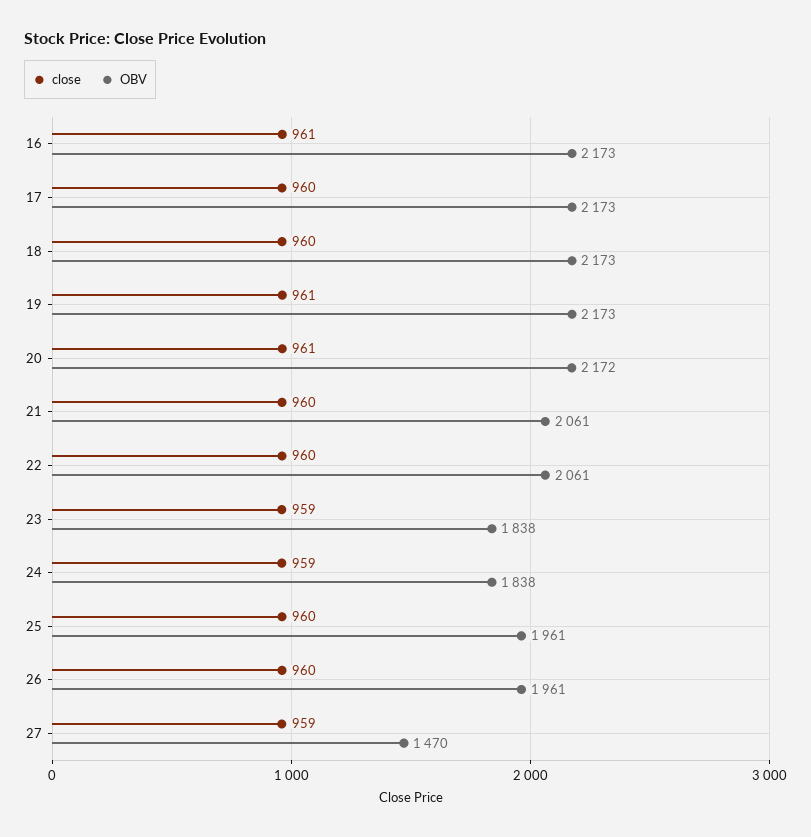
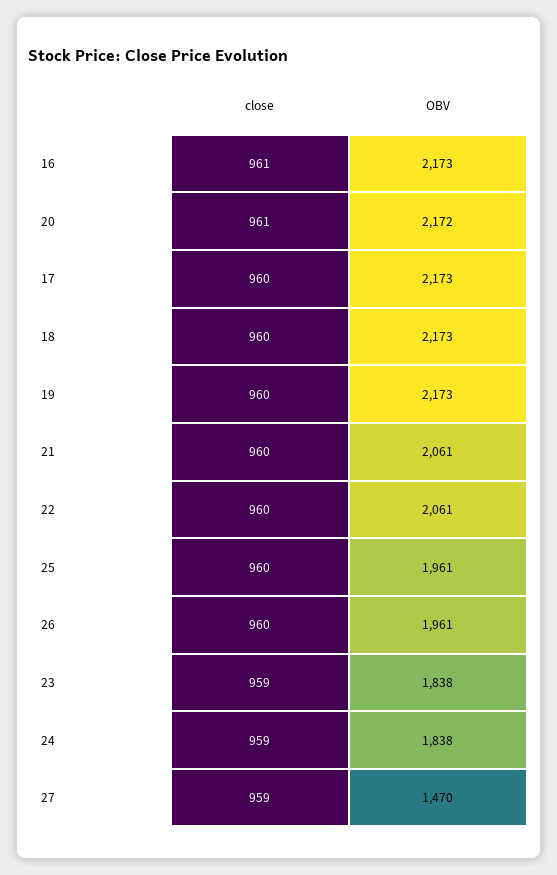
  {
    "close": {
      "16": 961,
      "17": 960,
      "18": 960,
-     "19": 961,
+     "19": 960,
      "20": 961,
      "21": 960,
      "22": 960,
      "23": 959,
      "24": 959,
      "25": 960,
      "26": 960,
      "27": 959
    },
    "OBV": {
      "16": 2173,
      "17": 2173,
      "18": 2173,
      "19": 2173,
      "20": 2172,
      "21": 2061,
      "22": 2061,
      "23": 1838,
      "24": 1838,
      "25": 1961,
      "26": 1961,
      "27": 1470
    }
  }

